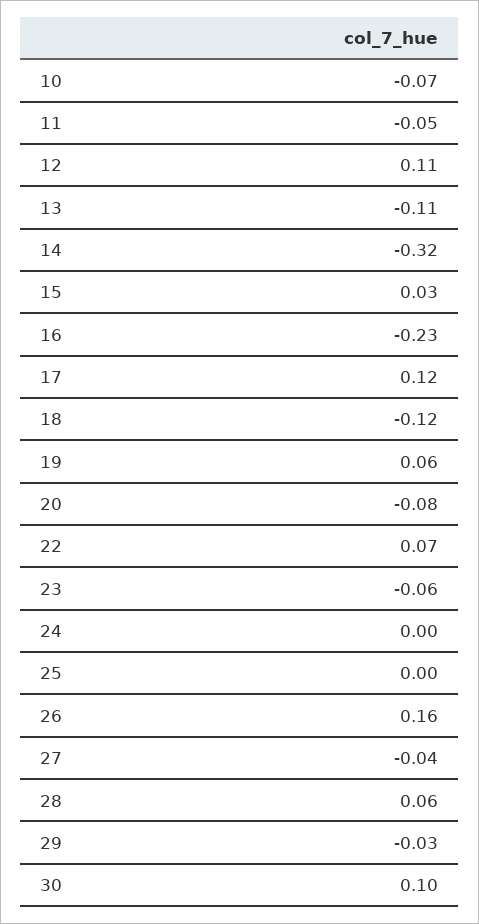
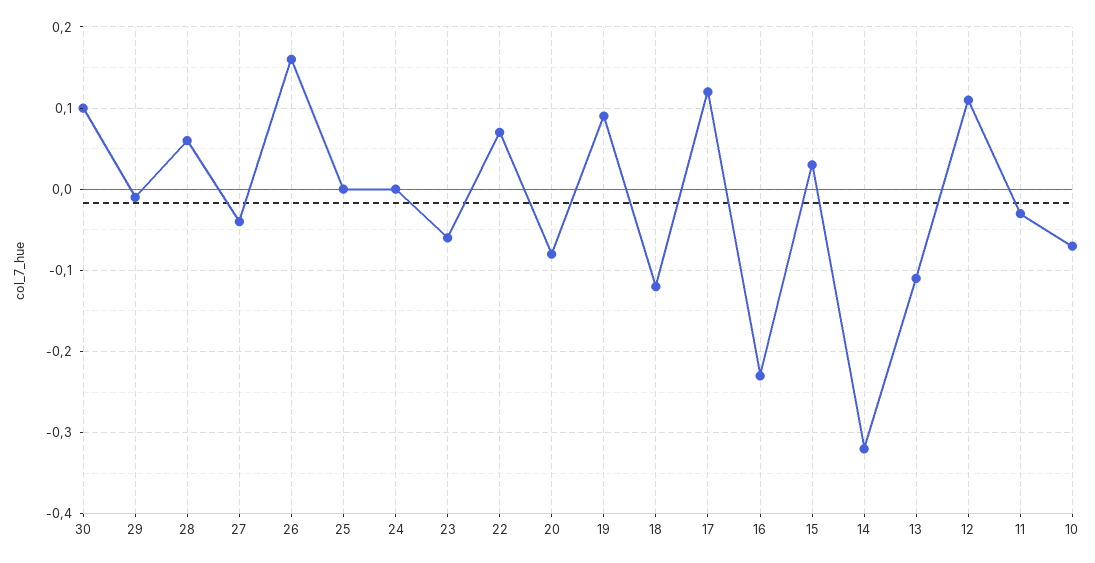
  {
    "10": -0.07,
-   "11": -0.05,
+   "11": -0.03,
    "12": 0.11,
    "13": -0.11,
    "14": -0.32,
    "15": 0.03,
    "16": -0.23,
    "17": 0.12,
    "18": -0.12,
-   "19": 0.06,
+   "19": 0.09,
    "20": -0.08,
    "22": 0.07,
    "23": -0.06,
    "24": 0,
    "25": 0,
    "26": 0.16,
    "27": -0.04,
    "28": 0.06,
-   "29": -0.03,
+   "29": -0.01,
    "30": 0.1
  }

